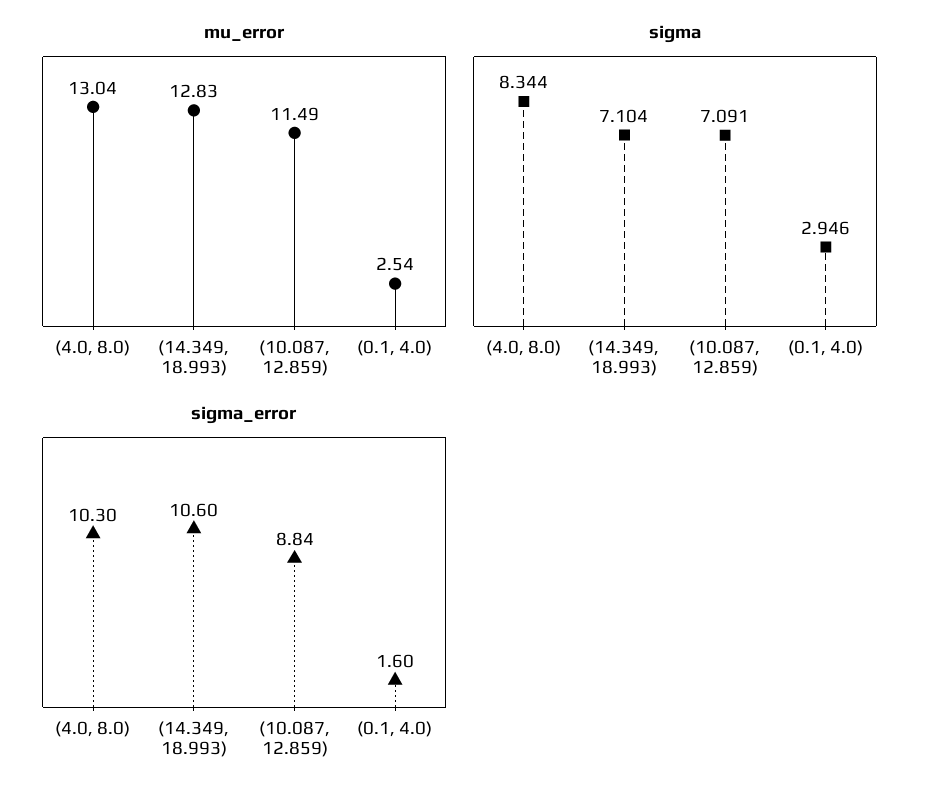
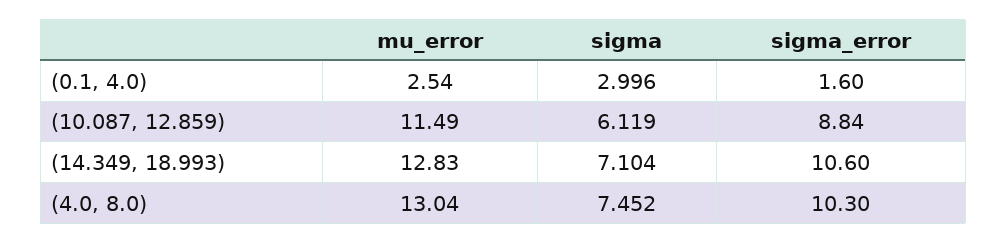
  {
    "mu_error": {
      "(4.0, 8.0)": 13.04,
      "(14.349, 18.993)": 12.83,
      "(10.087, 12.859)": 11.49,
      "(0.1, 4.0)": 2.54
    },
    "sigma": {
-     "(4.0, 8.0)": 8.344,
+     "(4.0, 8.0)": 7.452,
      "(14.349, 18.993)": 7.104,
-     "(10.087, 12.859)": 7.091,
+     "(10.087, 12.859)": 6.119,
-     "(0.1, 4.0)": 2.946
+     "(0.1, 4.0)": 2.996
    },
    "sigma_error": {
      "(4.0, 8.0)": 10.3,
      "(14.349, 18.993)": 10.6,
      "(10.087, 12.859)": 8.84,
      "(0.1, 4.0)": 1.6
    }
  }

